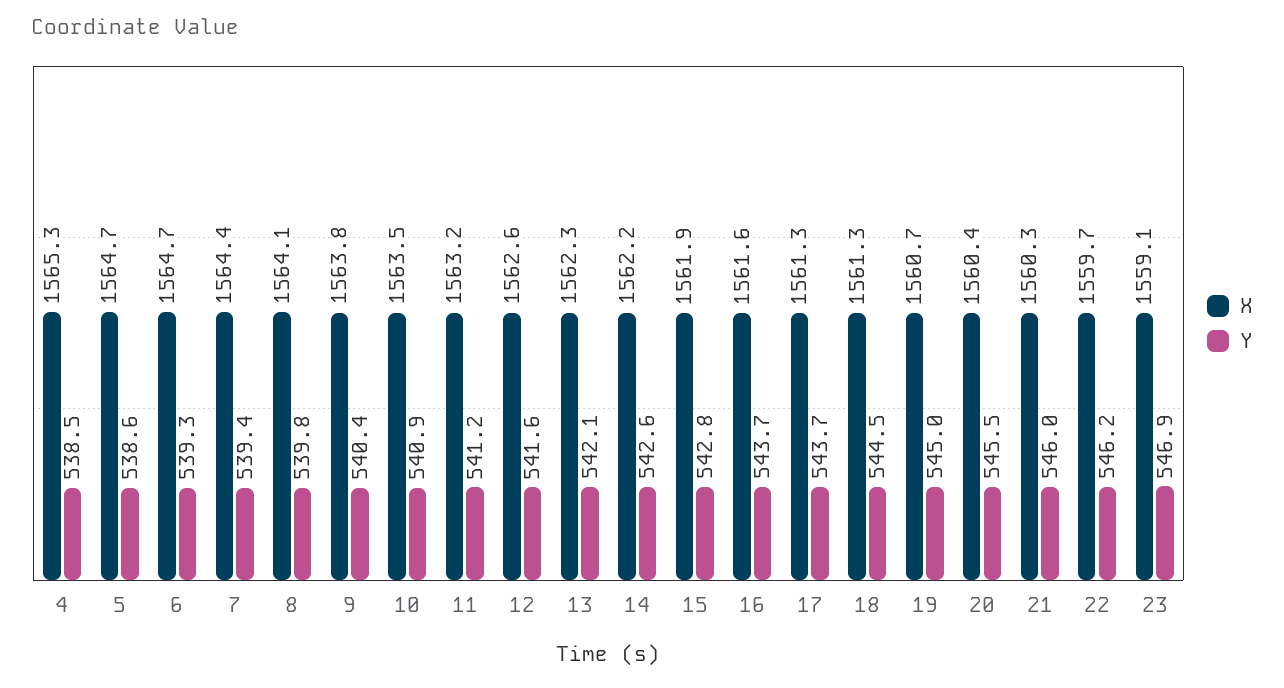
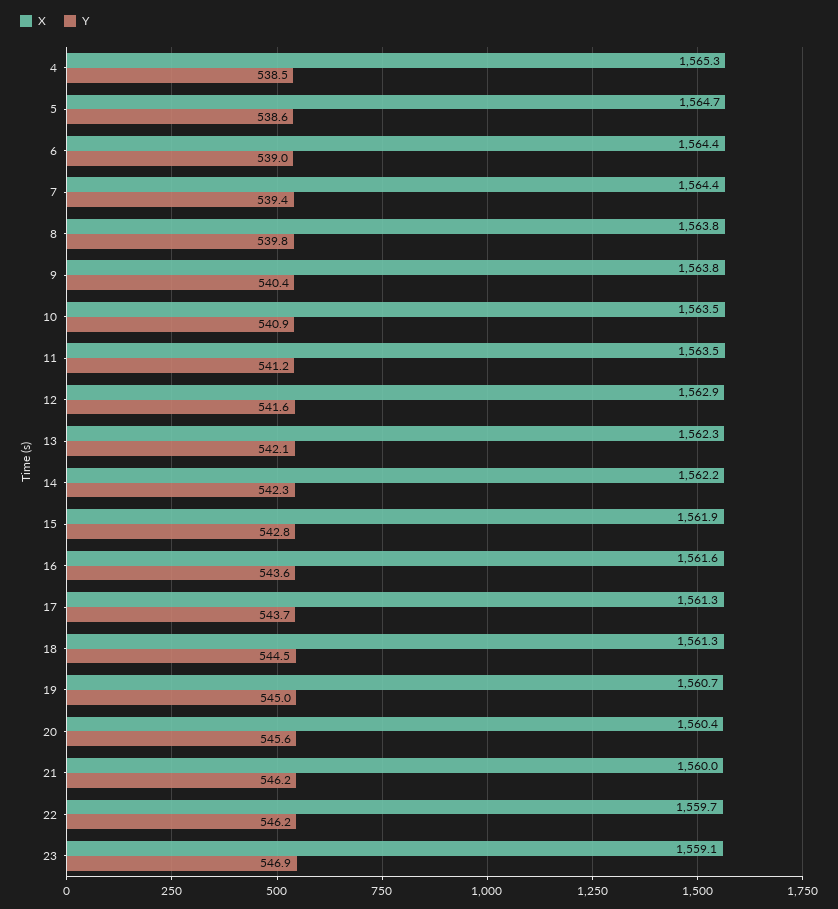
  {
    "X": {
      "4": 1565.3,
      "5": 1564.7,
-     "6": 1564.7,
+     "6": 1564.4,
      "7": 1564.4,
-     "8": 1564.1,
+     "8": 1563.8,
      "9": 1563.8,
      "10": 1563.5,
-     "11": 1563.2,
+     "11": 1563.5,
-     "12": 1562.6,
+     "12": 1562.9,
      "13": 1562.3,
      "14": 1562.2,
      "15": 1561.9,
      "16": 1561.6,
      "17": 1561.3,
      "18": 1561.3,
      "19": 1560.7,
      "20": 1560.4,
-     "21": 1560.3,
+     "21": 1560,
      "22": 1559.7,
      "23": 1559.1
    },
    "Y": {
      "4": 538.5,
      "5": 538.6,
-     "6": 539.3,
+     "6": 539,
      "7": 539.4,
      "8": 539.8,
      "9": 540.4,
      "10": 540.9,
      "11": 541.2,
      "12": 541.6,
      "13": 542.1,
-     "14": 542.6,
+     "14": 542.3,
      "15": 542.8,
-     "16": 543.7,
+     "16": 543.6,
      "17": 543.7,
      "18": 544.5,
      "19": 545,
-     "20": 545.5,
+     "20": 545.6,
-     "21": 546,
+     "21": 546.2,
      "22": 546.2,
      "23": 546.9
    }
  }

